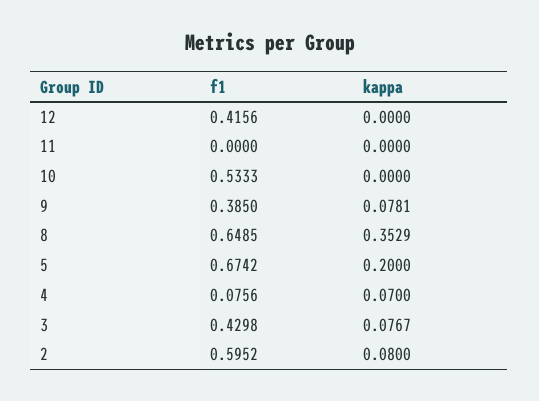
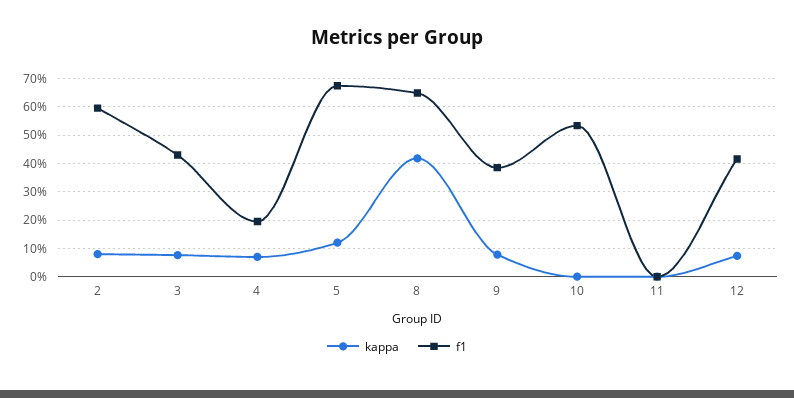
  {
    "f1": {
      "12": 0.4156,
      "11": 0,
      "10": 0.5333,
      "9": 0.385,
      "8": 0.6485,
      "5": 0.6742,
-     "4": 0.0756,
+     "4": 0.2,
      "3": 0.4298,
      "2": 0.5952
    },
    "kappa": {
-     "12": 0,
+     "12": 0.075,
      "11": 0,
      "10": 0,
      "9": 0.0781,
-     "8": 0.3529,
+     "8": 0.425,
-     "5": 0.2,
+     "5": 0.125,
      "4": 0.07,
      "3": 0.0767,
      "2": 0.08
    }
  }

